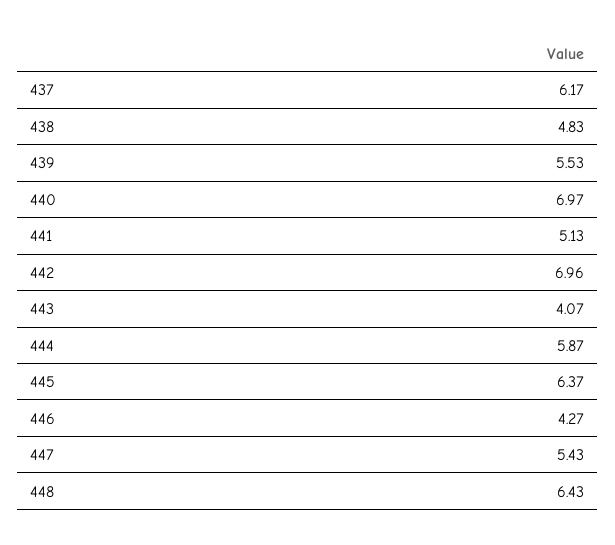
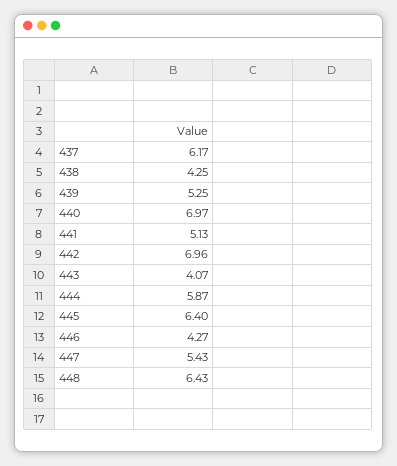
  {
    "437": 6.17,
-   "438": 4.83,
+   "438": 4.25,
-   "439": 5.53,
+   "439": 5.25,
    "440": 6.97,
    "441": 5.13,
    "442": 6.96,
    "443": 4.07,
    "444": 5.87,
-   "445": 6.37,
+   "445": 6.4,
    "446": 4.27,
    "447": 5.43,
    "448": 6.43
  }

